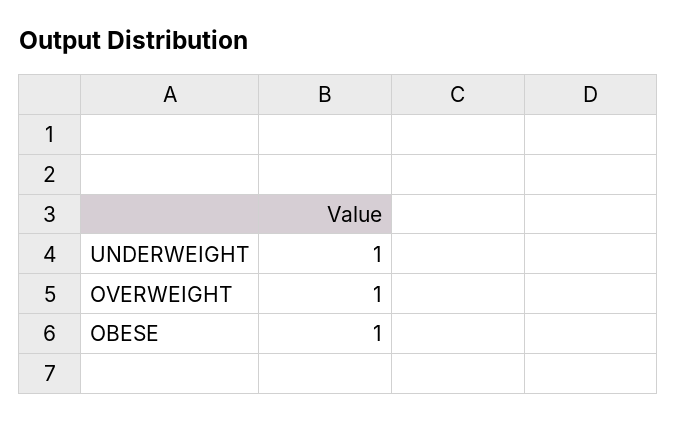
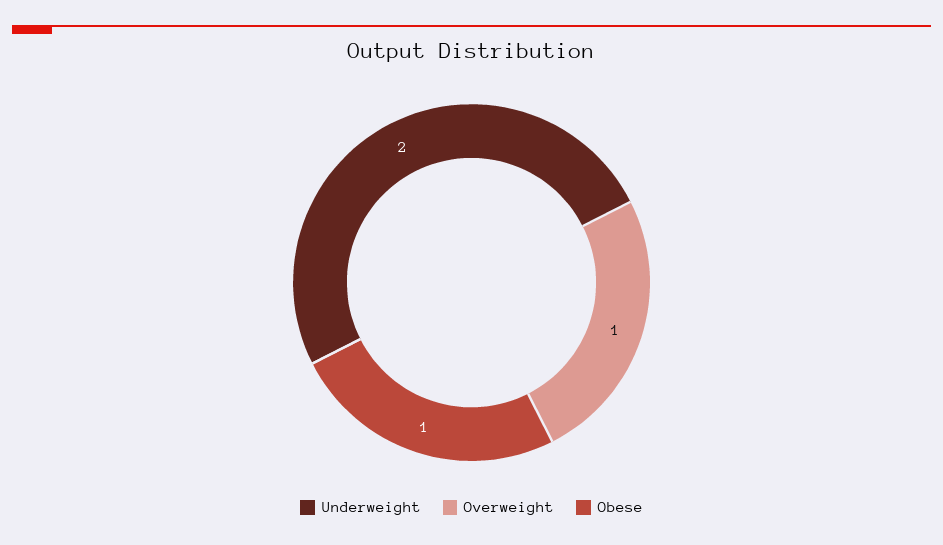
  {
-   "UNDERWEIGHT": 1,
+   "UNDERWEIGHT": 2,
    "OVERWEIGHT": 1,
    "OBESE": 1
  }

